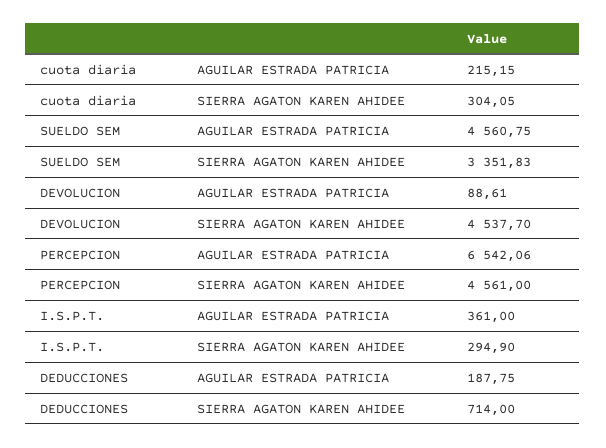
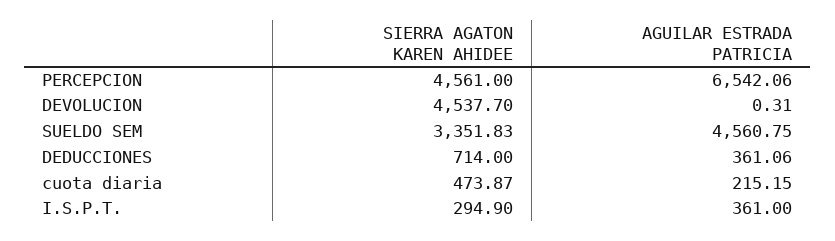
  {
    "cuota diaria": {
      "AGUILAR ESTRADA PATRICIA": 215.15,
-     "SIERRA AGATON KAREN AHIDEE": 304.05
+     "SIERRA AGATON KAREN AHIDEE": 473.87
    },
    "SUELDO SEM": {
      "AGUILAR ESTRADA PATRICIA": 4560.75,
      "SIERRA AGATON KAREN AHIDEE": 3351.83
    },
    "DEVOLUCION": {
-     "AGUILAR ESTRADA PATRICIA": 88.61,
+     "AGUILAR ESTRADA PATRICIA": 0.31,
      "SIERRA AGATON KAREN AHIDEE": 4537.7
    },
    "PERCEPCION": {
      "AGUILAR ESTRADA PATRICIA": 6542.06,
      "SIERRA AGATON KAREN AHIDEE": 4561
    },
    "I.S.P.T.": {
      "AGUILAR ESTRADA PATRICIA": 361,
      "SIERRA AGATON KAREN AHIDEE": 294.9
    },
    "DEDUCCIONES": {
-     "AGUILAR ESTRADA PATRICIA": 187.75,
+     "AGUILAR ESTRADA PATRICIA": 361.06,
      "SIERRA AGATON KAREN AHIDEE": 714
    }
  }

